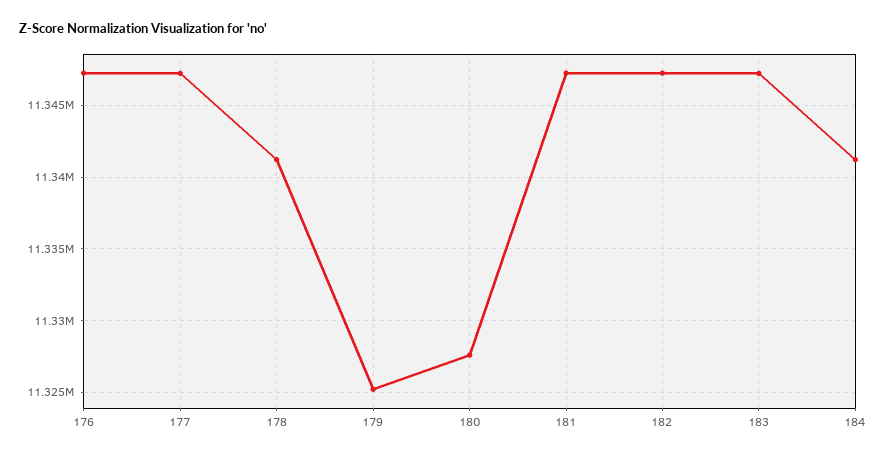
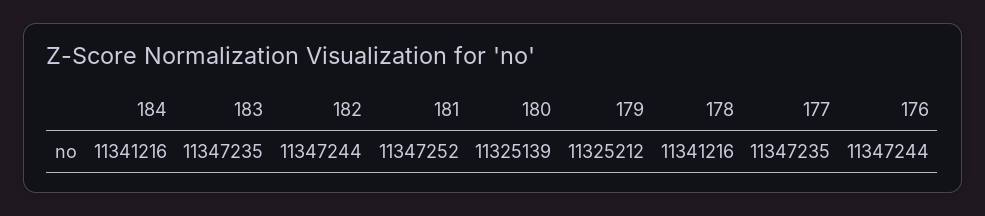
  {
    "176": 11347244,
    "177": 11347235,
    "178": 11341216,
    "179": 11325212,
-   "180": 11327500,
+   "180": 11325139,
    "181": 11347252,
    "182": 11347244,
    "183": 11347235,
    "184": 11341216
  }

